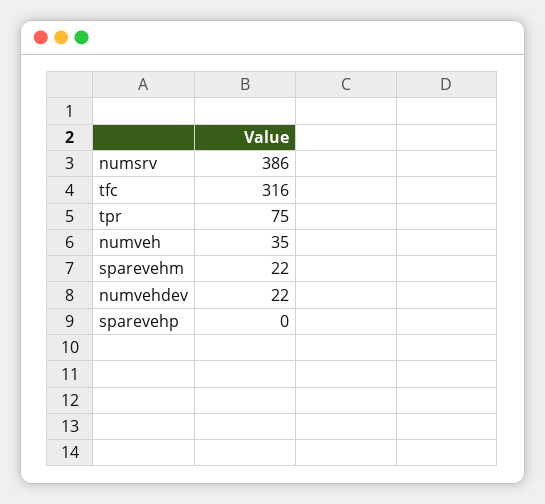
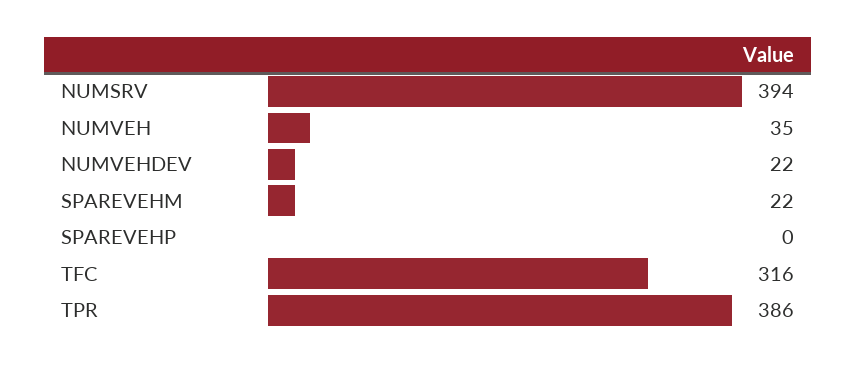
  {
-   "numsrv": 386,
+   "numsrv": 394,
    "tfc": 316,
-   "tpr": 75,
+   "tpr": 386,
    "numveh": 35,
    "sparevehm": 22,
    "numvehdev": 22,
    "sparevehp": 0
  }

